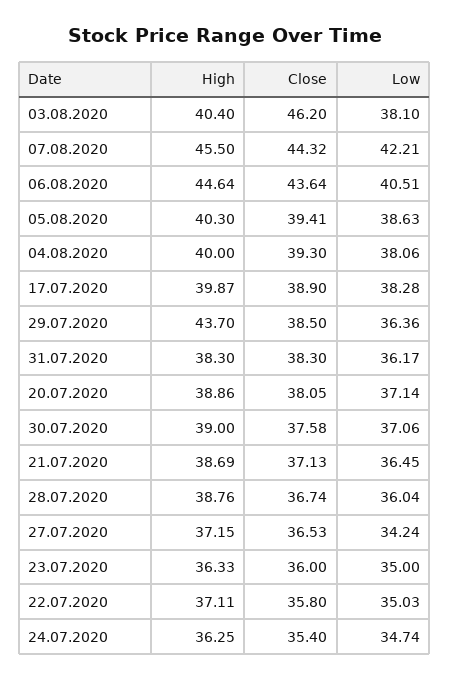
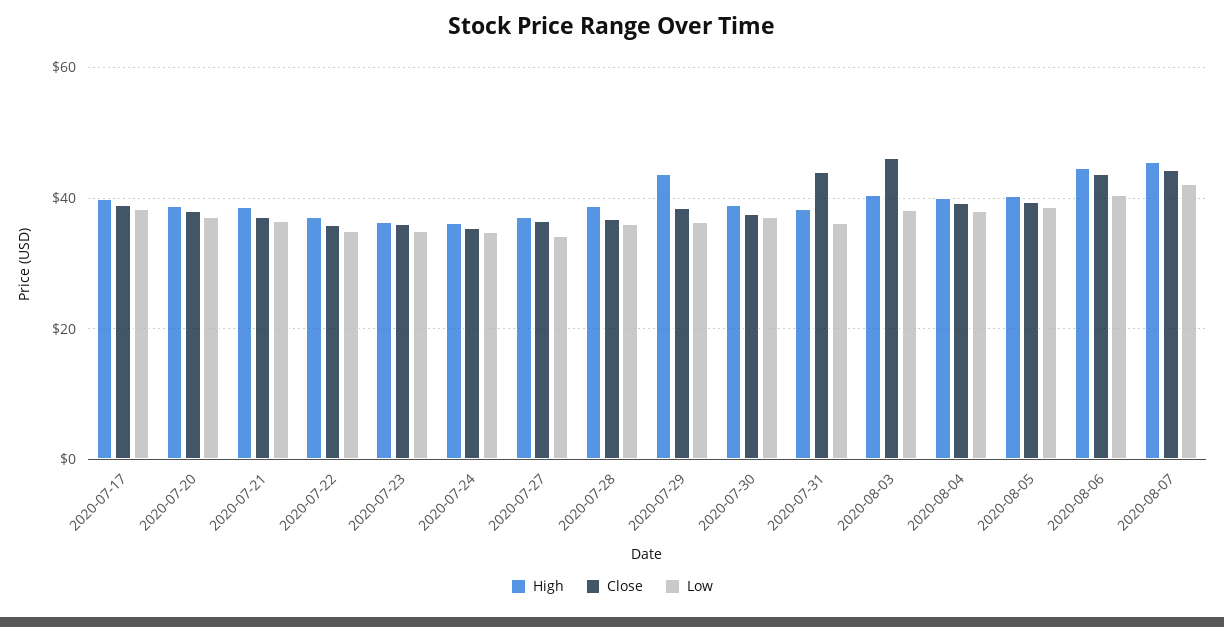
  {
    "High": {
      "03.08.2020": 40.4,
      "07.08.2020": 45.5,
      "06.08.2020": 44.64,
      "05.08.2020": 40.3,
      "04.08.2020": 40,
      "17.07.2020": 39.87,
      "29.07.2020": 43.7,
      "31.07.2020": 38.3,
      "20.07.2020": 38.86,
      "30.07.2020": 39,
      "21.07.2020": 38.69,
      "28.07.2020": 38.76,
      "27.07.2020": 37.15,
      "23.07.2020": 36.33,
      "22.07.2020": 37.11,
      "24.07.2020": 36.25
    },
    "Close": {
      "03.08.2020": 46.2,
      "07.08.2020": 44.32,
      "06.08.2020": 43.64,
      "05.08.2020": 39.41,
      "04.08.2020": 39.3,
      "17.07.2020": 38.9,
      "29.07.2020": 38.5,
-     "31.07.2020": 38.3,
+     "31.07.2020": 44,
      "20.07.2020": 38.05,
      "30.07.2020": 37.58,
      "21.07.2020": 37.13,
      "28.07.2020": 36.74,
      "27.07.2020": 36.53,
      "23.07.2020": 36,
      "22.07.2020": 35.8,
      "24.07.2020": 35.4
    },
    "Low": {
      "03.08.2020": 38.1,
      "07.08.2020": 42.21,
      "06.08.2020": 40.51,
      "05.08.2020": 38.63,
      "04.08.2020": 38.06,
      "17.07.2020": 38.28,
      "29.07.2020": 36.36,
      "31.07.2020": 36.17,
      "20.07.2020": 37.14,
      "30.07.2020": 37.06,
      "21.07.2020": 36.45,
      "28.07.2020": 36.04,
      "27.07.2020": 34.24,
      "23.07.2020": 35,
      "22.07.2020": 35.03,
      "24.07.2020": 34.74
    }
  }

